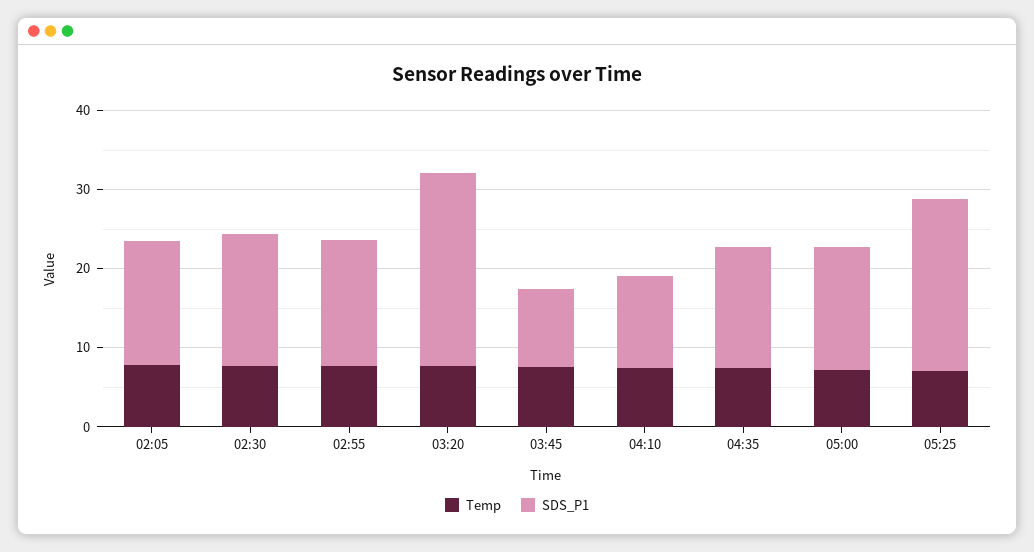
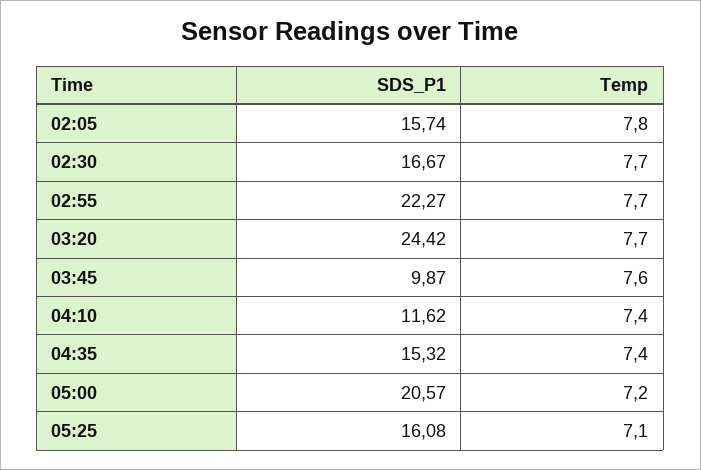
  {
    "Temp": {
      "02:05": 7.8,
      "02:30": 7.7,
      "02:55": 7.7,
      "03:20": 7.7,
      "03:45": 7.6,
      "04:10": 7.4,
      "04:35": 7.4,
      "05:00": 7.2,
      "05:25": 7.1
    },
    "SDS_P1": {
      "02:05": 15.74,
      "02:30": 16.67,
-     "02:55": 16,
+     "02:55": 22.27,
      "03:20": 24.42,
      "03:45": 9.87,
      "04:10": 11.62,
      "04:35": 15.32,
-     "05:00": 16,
+     "05:00": 20.57,
-     "05:25": 22
+     "05:25": 16.08
    }
  }

